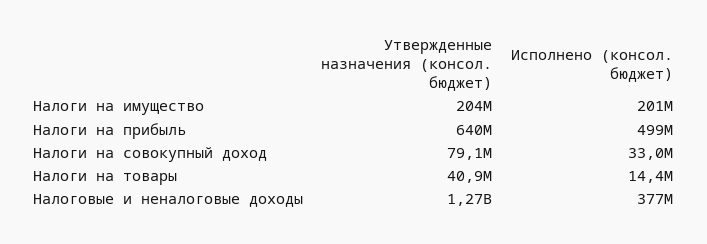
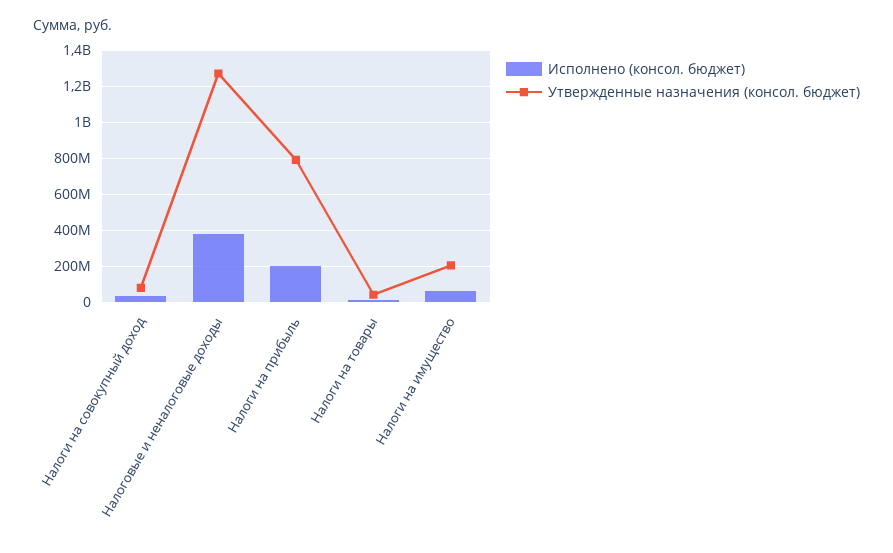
  {
    "Утвержденные назначения (консол. бюджет)": {
      "Налоги на имущество": 204000000,
-     "Налоги на прибыль": 640000000,
+     "Налоги на прибыль": 800000000,
      "Налоги на совокупный доход": 79100000,
      "Налоги на товары": 40900000,
      "Налоговые и неналоговые доходы": 1270000000
    },
    "Исполнено (консол. бюджет)": {
-     "Налоги на имущество": 201000000,
+     "Налоги на имущество": 50000000,
-     "Налоги на прибыль": 499000000,
+     "Налоги на прибыль": 200000000,
      "Налоги на совокупный доход": 33000000,
      "Налоги на товары": 14400000,
      "Налоговые и неналоговые доходы": 377000000
    }
  }

